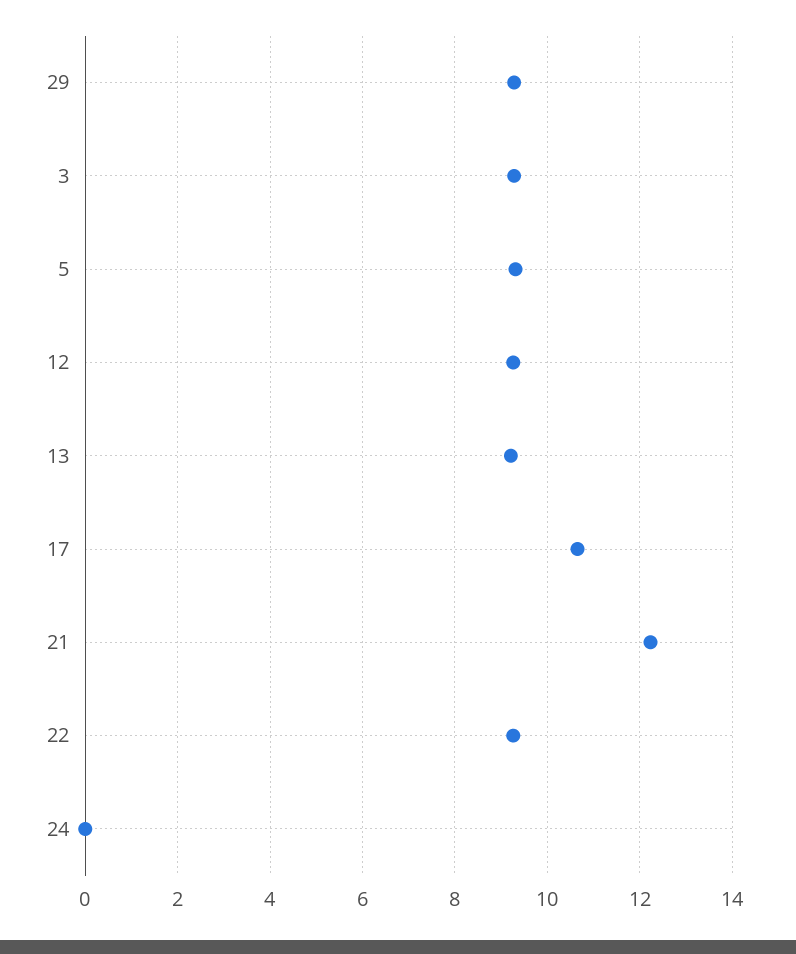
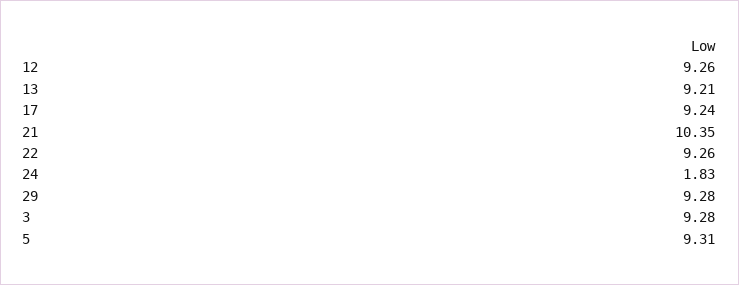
  {
    "29": 9.28,
    "3": 9.28,
    "5": 9.31,
    "12": 9.26,
    "13": 9.21,
-   "17": 10.6,
+   "17": 9.24,
-   "21": 12.2,
+   "21": 10.35,
    "22": 9.26,
-   "24": 0
+   "24": 1.83
  }

